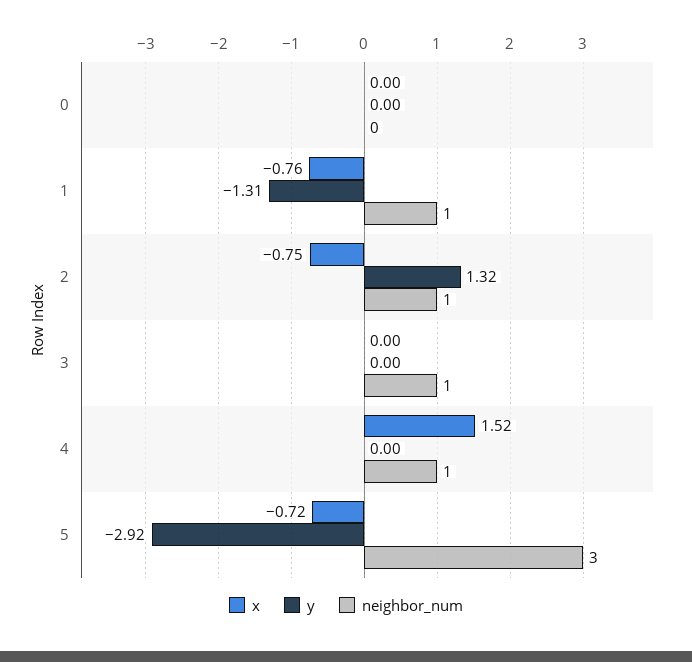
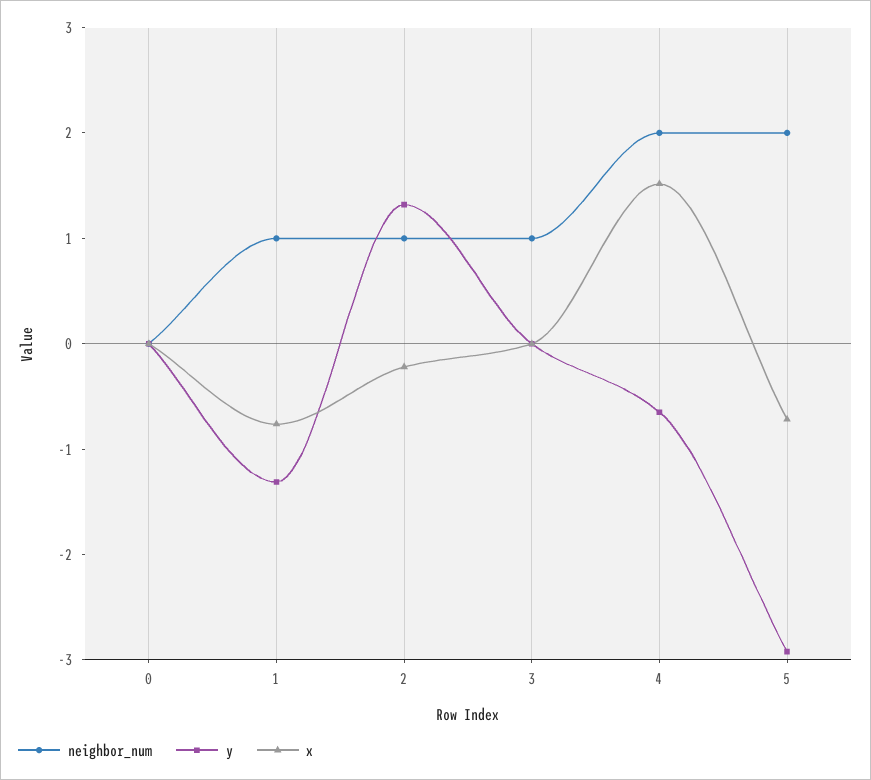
  {
    "x": {
      "0": 0,
      "1": -0.76,
-     "2": -0.75,
+     "2": -0.2,
      "3": 0,
      "4": 1.52,
      "5": -0.72
    },
    "y": {
      "0": 0,
      "1": -1.31,
      "2": 1.32,
      "3": 0,
-     "4": 0,
+     "4": -0.6,
      "5": -2.92
    },
    "neighbor_num": {
      "0": 0,
      "1": 1,
      "2": 1,
      "3": 1,
-     "4": 1,
+     "4": 2,
-     "5": 3
+     "5": 2
    }
  }

